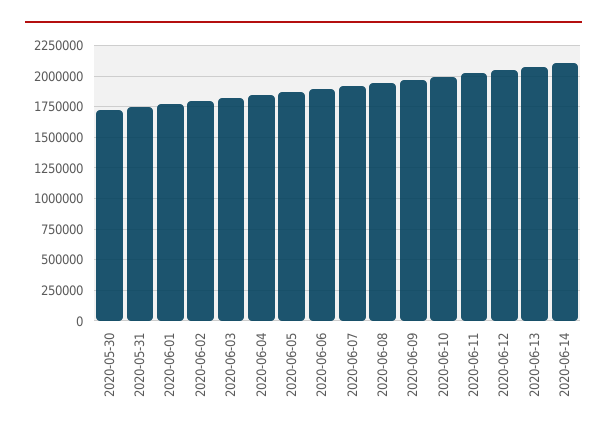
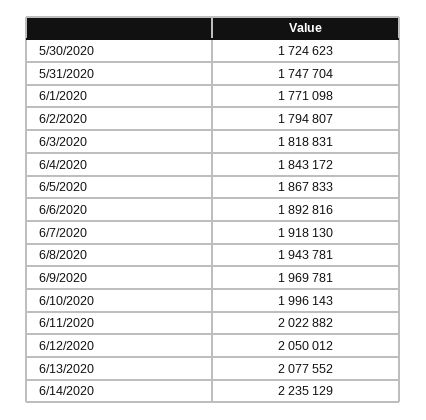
  {
    "2020-05-30": 1724623,
    "2020-05-31": 1747704,
    "2020-06-01": 1771098,
    "2020-06-02": 1794807,
    "2020-06-03": 1818831,
    "2020-06-04": 1843172,
    "2020-06-05": 1867833,
    "2020-06-06": 1892816,
    "2020-06-07": 1918130,
    "2020-06-08": 1943781,
    "2020-06-09": 1969781,
    "2020-06-10": 1996143,
    "2020-06-11": 2022882,
    "2020-06-12": 2050012,
    "2020-06-13": 2077552,
-   "2020-06-14": 2100000
+   "2020-06-14": 2235129
  }

